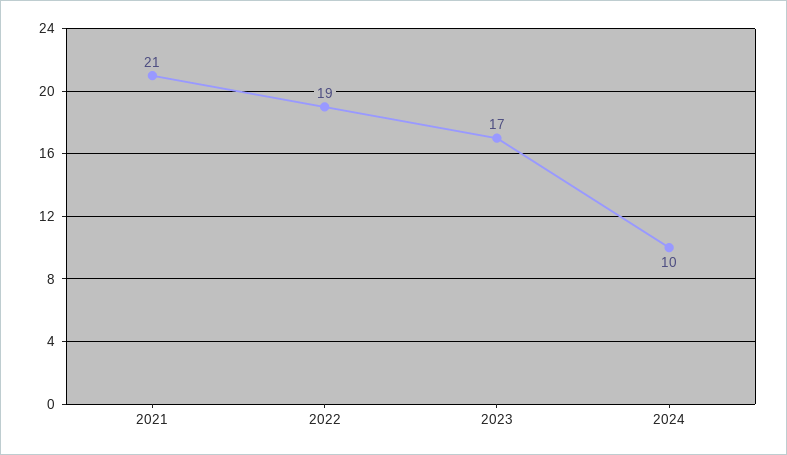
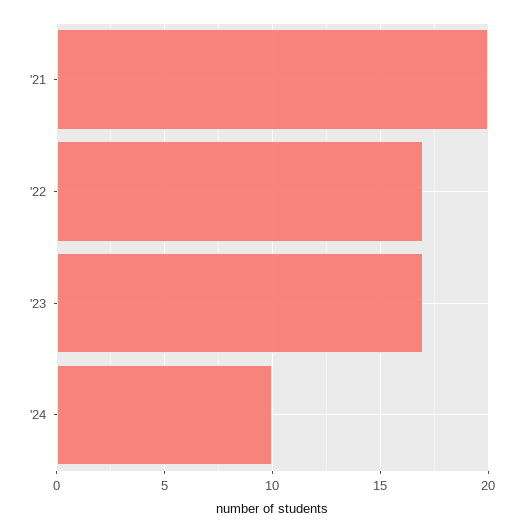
  {
-   "2021": 21,
+   "2021": 20,
-   "2022": 19,
+   "2022": 17,
    "2023": 17,
    "2024": 10
  }

